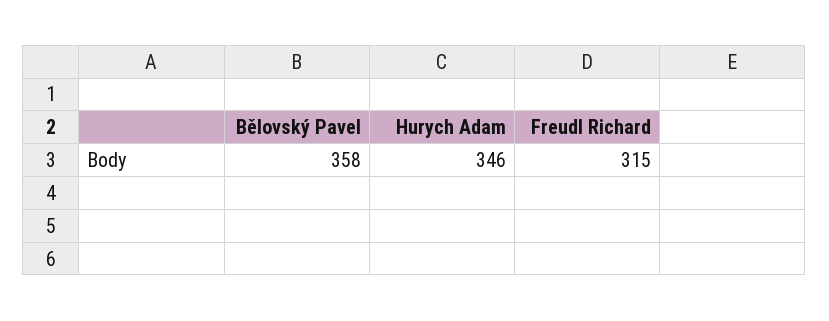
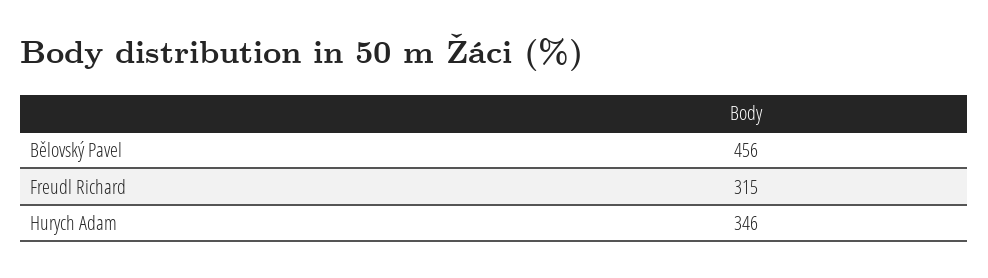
  {
-   "Bělovský Pavel": 358,
+   "Bělovský Pavel": 456,
    "Hurych Adam": 346,
    "Freudl Richard": 315
  }

